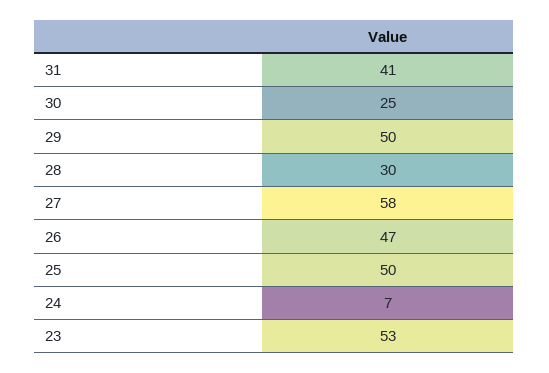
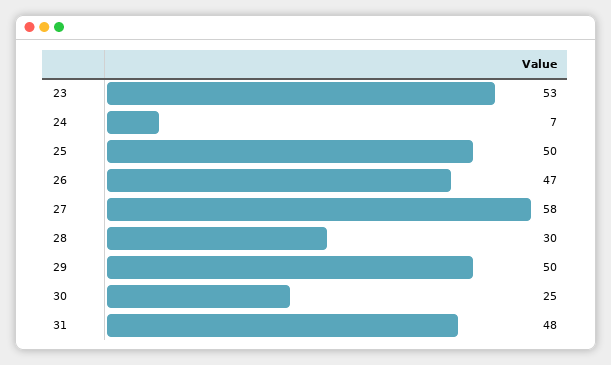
  {
-   "31": 41,
+   "31": 48,
    "30": 25,
    "29": 50,
    "28": 30,
    "27": 58,
    "26": 47,
    "25": 50,
    "24": 7,
    "23": 53
  }

